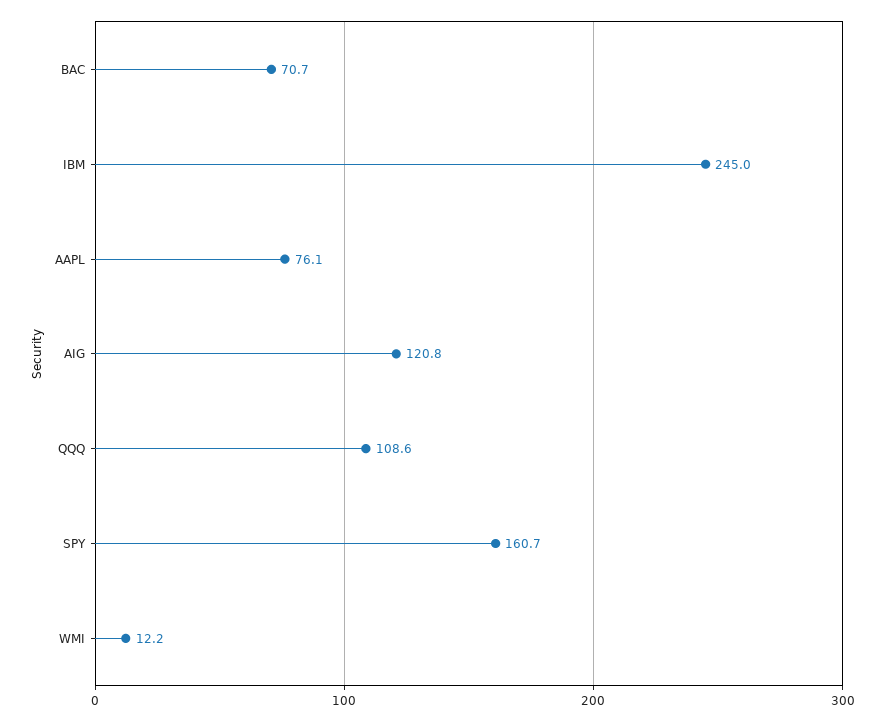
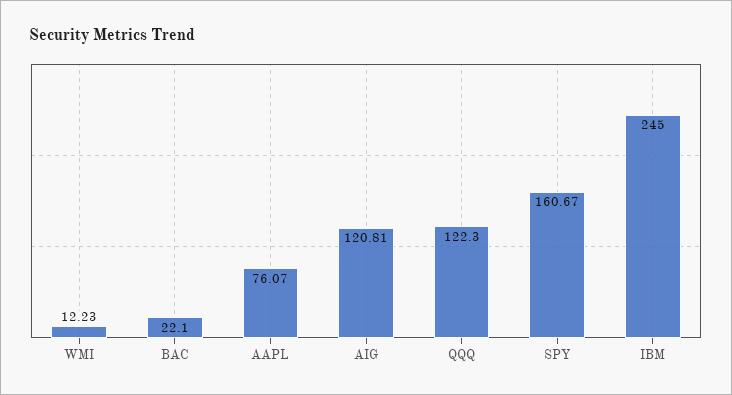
  {
-   "BAC": 70.7,
+   "BAC": 22.1,
    "IBM": 245,
    "AAPL": 76.07,
    "AIG": 120.81,
-   "QQQ": 108.6,
+   "QQQ": 122.3,
    "SPY": 160.67,
    "WMI": 12.23
  }

